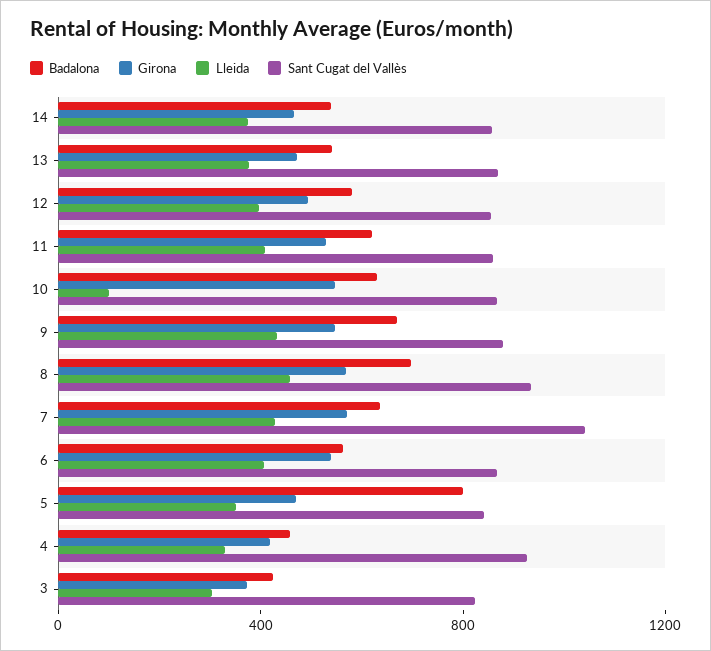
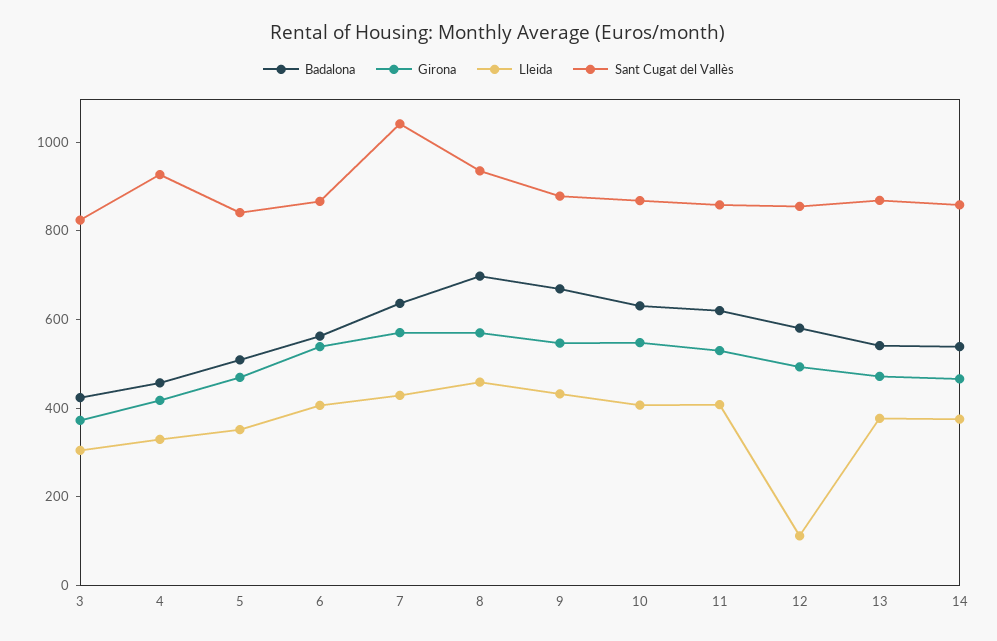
  {
    "Badalona": {
      "14": 550,
      "13": 550,
      "12": 600,
      "11": 600,
      "10": 650,
      "9": 650,
      "8": 700,
      "7": 650,
      "6": 550,
-     "5": 800,
+     "5": 500,
      "4": 450,
      "3": 400
    },
    "Girona": {
      "14": 450,
      "13": 450,
      "12": 500,
      "11": 550,
      "10": 550,
      "9": 550,
      "8": 550,
      "7": 550,
      "6": 550,
      "5": 450,
      "4": 400,
      "3": 350
    },
    "Lleida": {
      "14": 400,
      "13": 400,
-     "12": 400,
+     "12": 100,
      "11": 400,
-     "10": 100,
+     "10": 400,
      "9": 450,
      "8": 450,
      "7": 450,
      "6": 400,
      "5": 350,
      "4": 350,
      "3": 300
    },
    "Sant Cugat del Vallès": {
      "14": 850,
      "13": 850,
      "12": 850,
      "11": 850,
      "10": 850,
      "9": 900,
      "8": 950,
      "7": 1050,
      "6": 850,
      "5": 850,
      "4": 950,
      "3": 800
    }
  }

